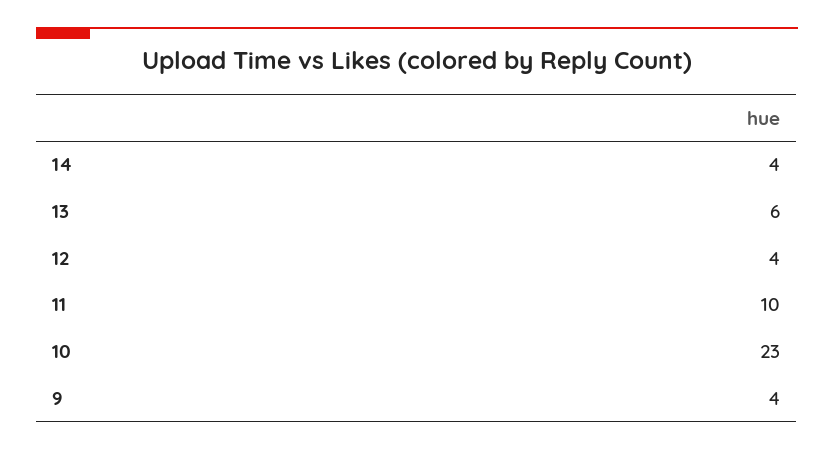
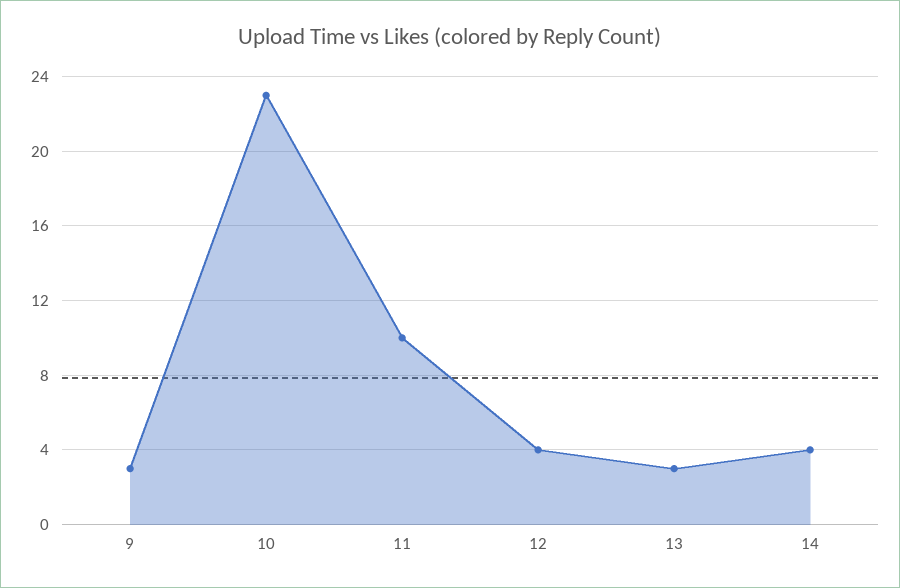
  {
    "14": 4,
-   "13": 6,
+   "13": 3,
    "12": 4,
    "11": 10,
    "10": 23,
-   "9": 4
+   "9": 3
  }

